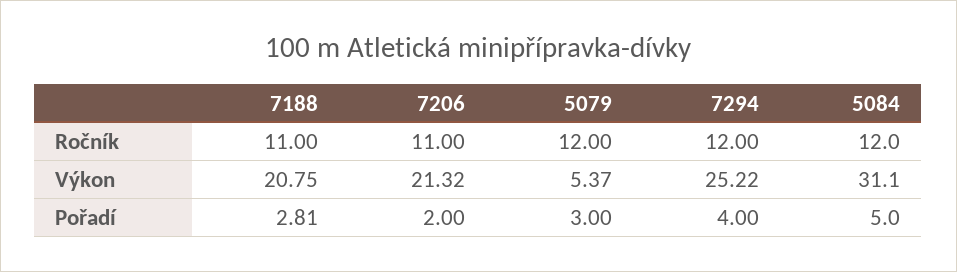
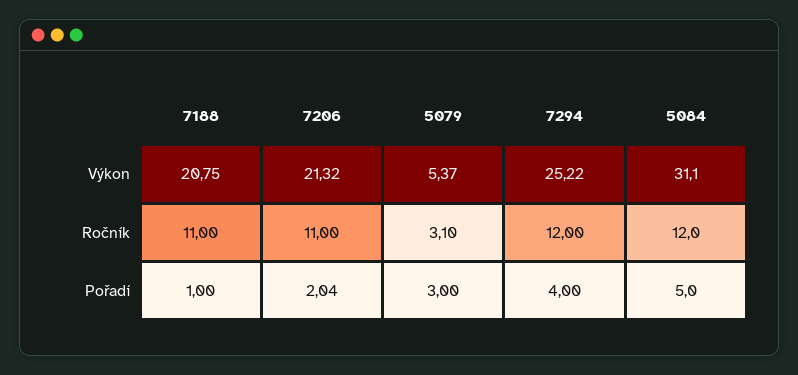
  {
    "7188": {
      "Ročník": 11,
      "Výkon": 20.75,
-     "Pořadí": 2.81
+     "Pořadí": 1
    },
    "7206": {
      "Ročník": 11,
      "Výkon": 21.32,
-     "Pořadí": 2
+     "Pořadí": 2.04
    },
    "5079": {
-     "Ročník": 12,
+     "Ročník": 3.1,
      "Výkon": 5.37,
      "Pořadí": 3
    },
    "7294": {
      "Ročník": 12,
      "Výkon": 25.22,
      "Pořadí": 4
    },
    "5084": {
      "Ročník": 12,
      "Výkon": 31.1,
      "Pořadí": 5
    }
  }

